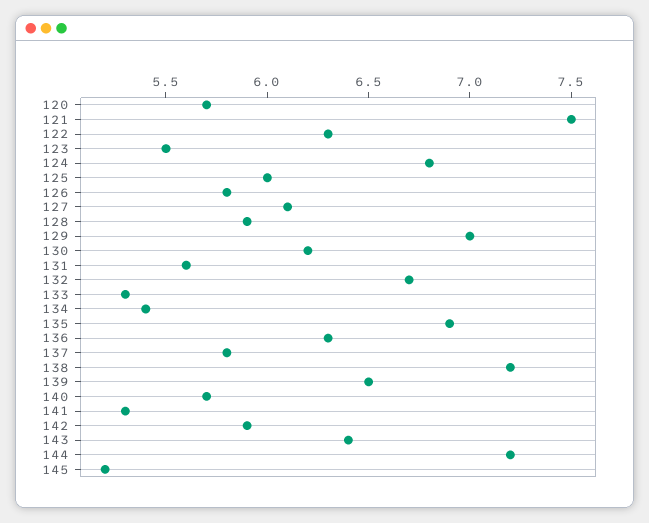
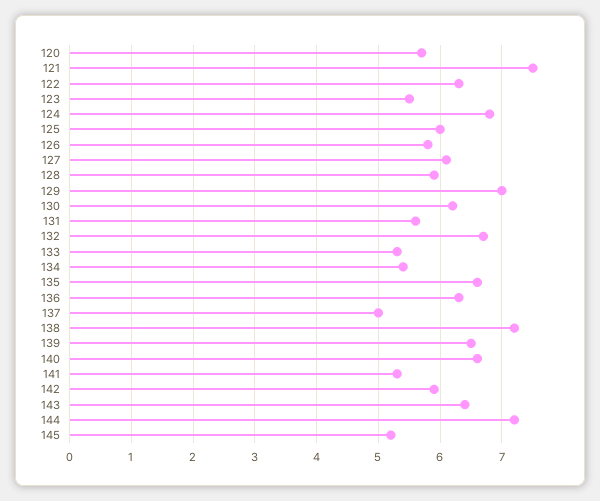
  {
    "120": 5.7,
    "121": 7.5,
    "122": 6.3,
    "123": 5.5,
    "124": 6.8,
    "125": 6,
    "126": 5.8,
    "127": 6.1,
    "128": 5.9,
    "129": 7,
    "130": 6.2,
    "131": 5.6,
    "132": 6.7,
    "133": 5.3,
    "134": 5.4,
-   "135": 6.9,
+   "135": 6.6,
    "136": 6.3,
-   "137": 5.8,
+   "137": 5,
    "138": 7.2,
    "139": 6.5,
-   "140": 5.7,
+   "140": 6.6,
    "141": 5.3,
    "142": 5.9,
    "143": 6.4,
    "144": 7.2,
    "145": 5.2
  }

